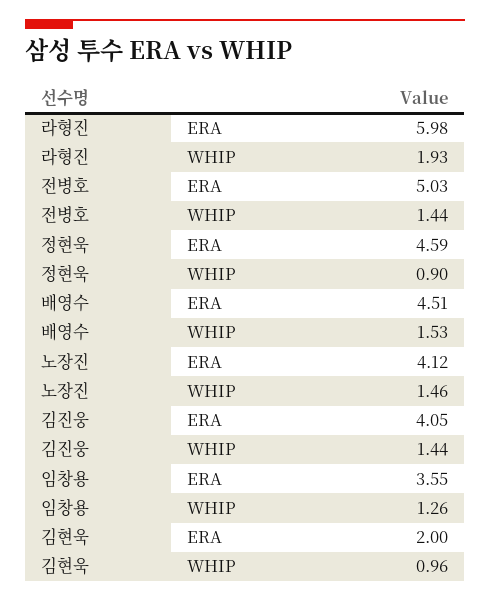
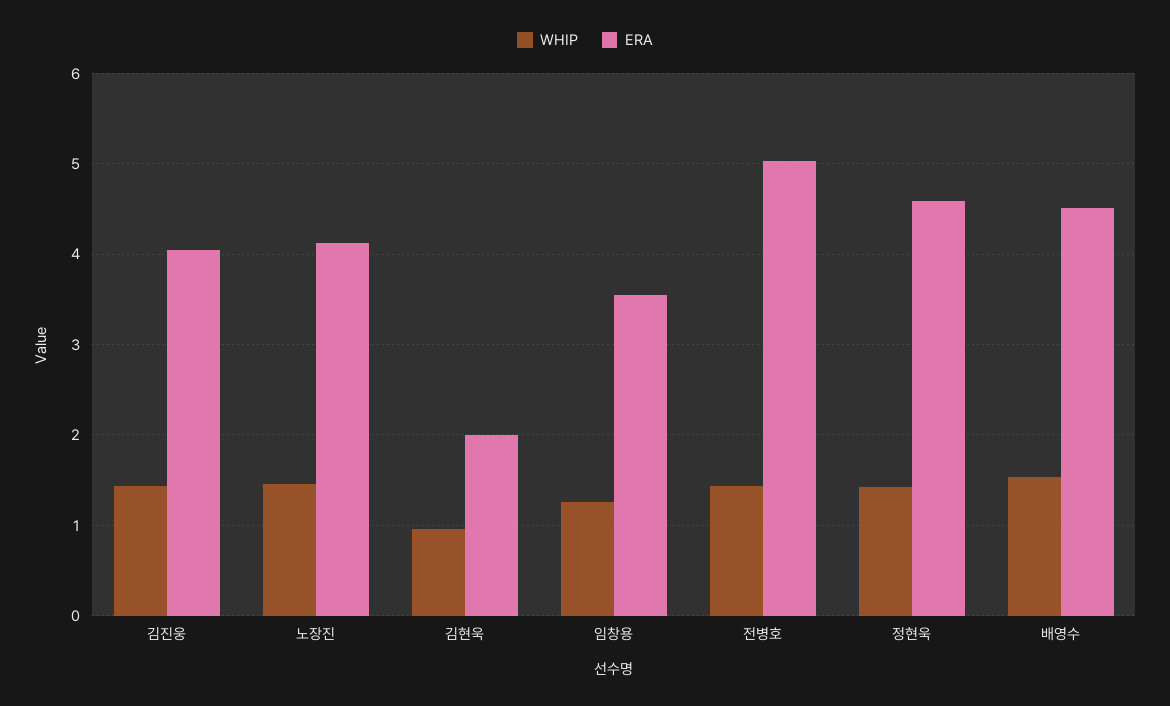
  {
    "ERA": {
-     "라형진": 5.98,
      "전병호": 5.03,
      "정현욱": 4.59,
      "배영수": 4.51,
      "노장진": 4.12,
      "김진웅": 4.05,
      "임창용": 3.55,
      "김현욱": 2
    },
    "WHIP": {
-     "라형진": 1.93,
      "전병호": 1.44,
-     "정현욱": 0.9,
+     "정현욱": 1.4,
      "배영수": 1.53,
      "노장진": 1.46,
      "김진웅": 1.44,
      "임창용": 1.26,
      "김현욱": 0.96
    }
  }

